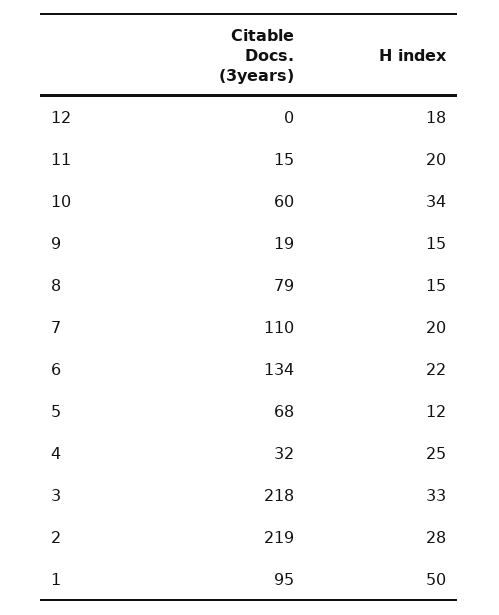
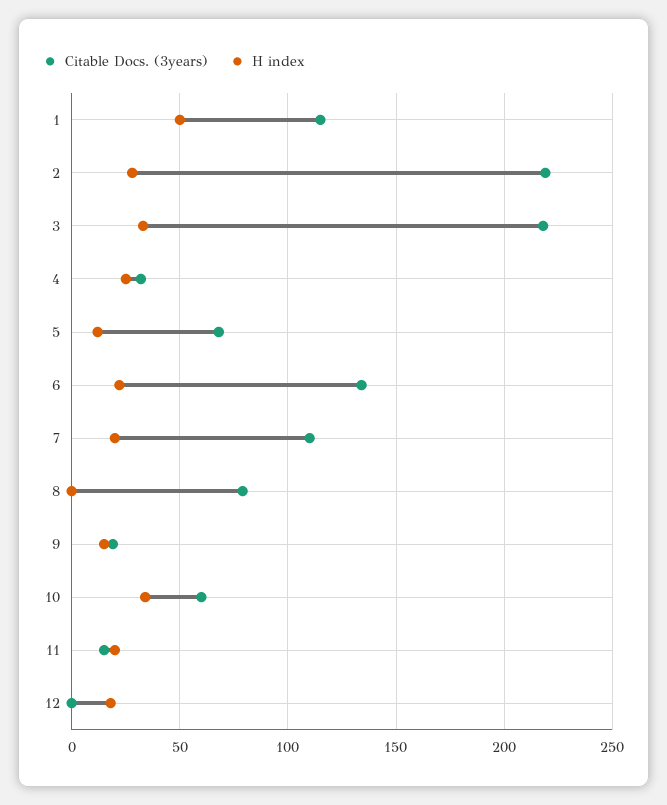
  {
    "Citable Docs. (3years)": {
      "12": 0,
      "11": 15,
      "10": 60,
      "9": 19,
      "8": 79,
      "7": 110,
      "6": 134,
      "5": 68,
      "4": 32,
      "3": 218,
      "2": 219,
-     "1": 95
+     "1": 115
    },
    "H index": {
      "12": 18,
      "11": 20,
      "10": 34,
      "9": 15,
-     "8": 15,
+     "8": 0,
      "7": 20,
      "6": 22,
      "5": 12,
      "4": 25,
      "3": 33,
      "2": 28,
      "1": 50
    }
  }

